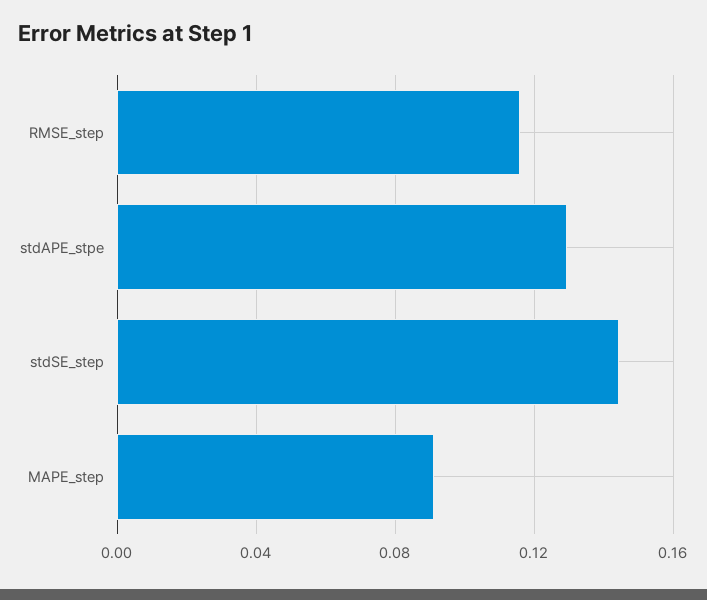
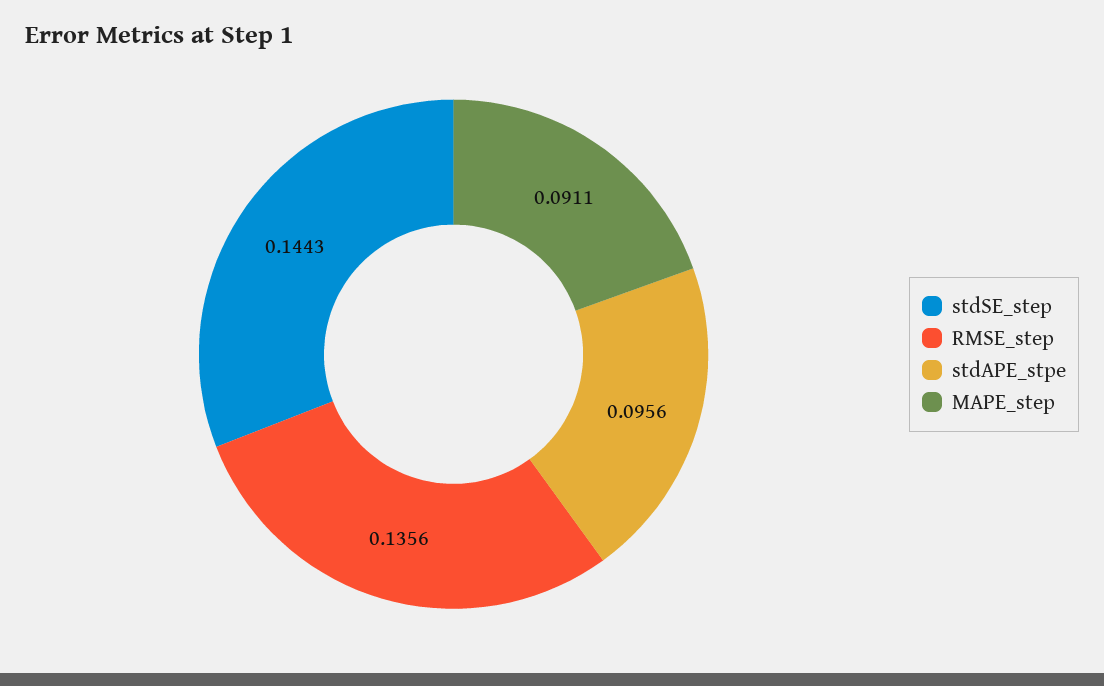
  {
-   "RMSE_step": 0.115,
+   "RMSE_step": 0.1356,
-   "stdAPE_stpe": 0.13,
+   "stdAPE_stpe": 0.0956,
    "stdSE_step": 0.1443,
    "MAPE_step": 0.0911
  }

